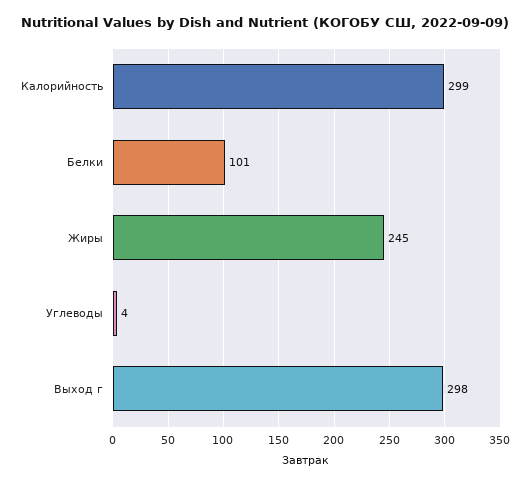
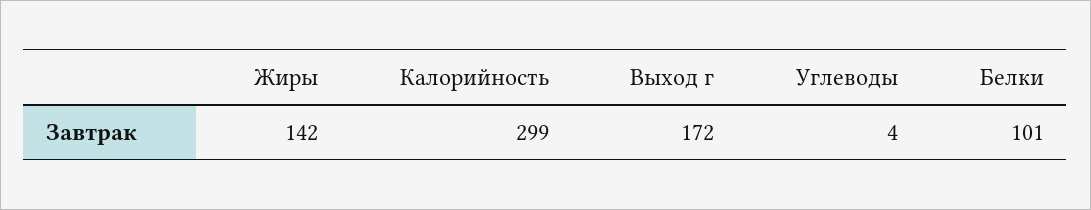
  {
    "Калорийность": 299,
    "Белки": 101,
-   "Жиры": 245,
+   "Жиры": 142,
    "Углеводы": 4,
-   "Выход г": 298
+   "Выход г": 172
  }

